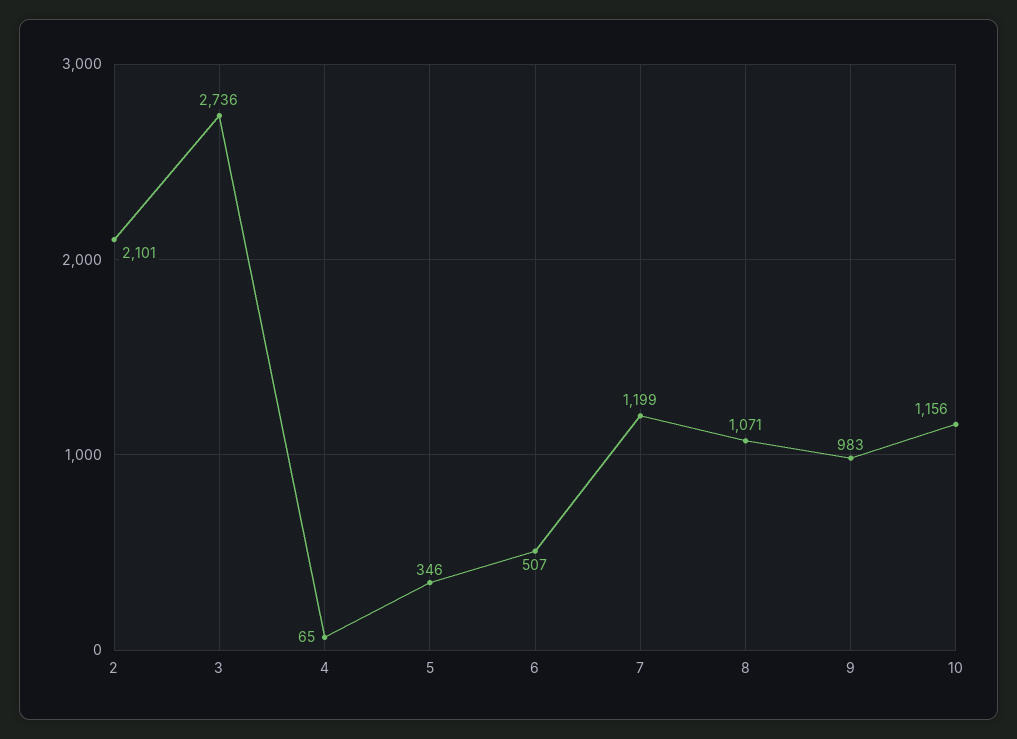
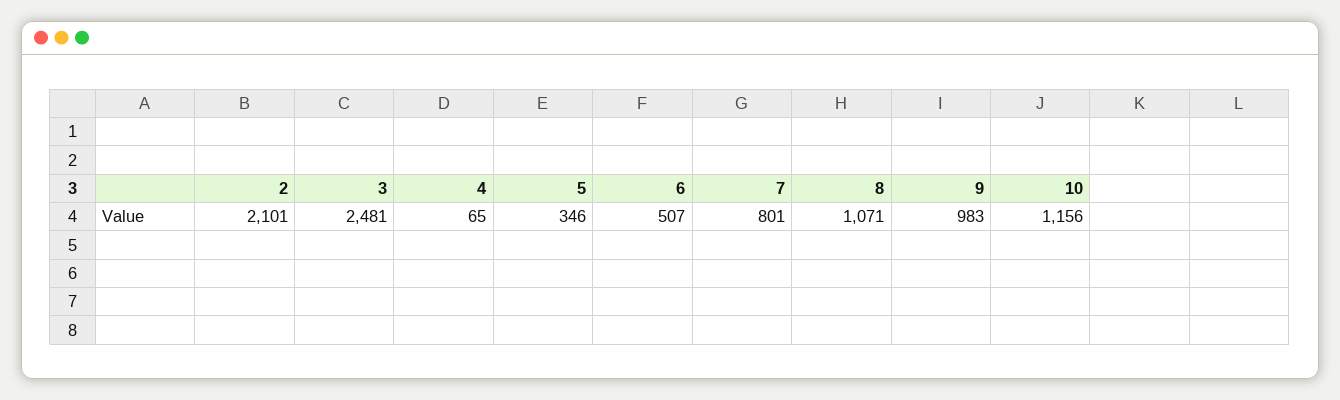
  {
    "2": 2101,
-   "3": 2736,
+   "3": 2481,
    "4": 65,
    "5": 346,
    "6": 507,
-   "7": 1199,
+   "7": 801,
    "8": 1071,
    "9": 983,
    "10": 1156
  }

